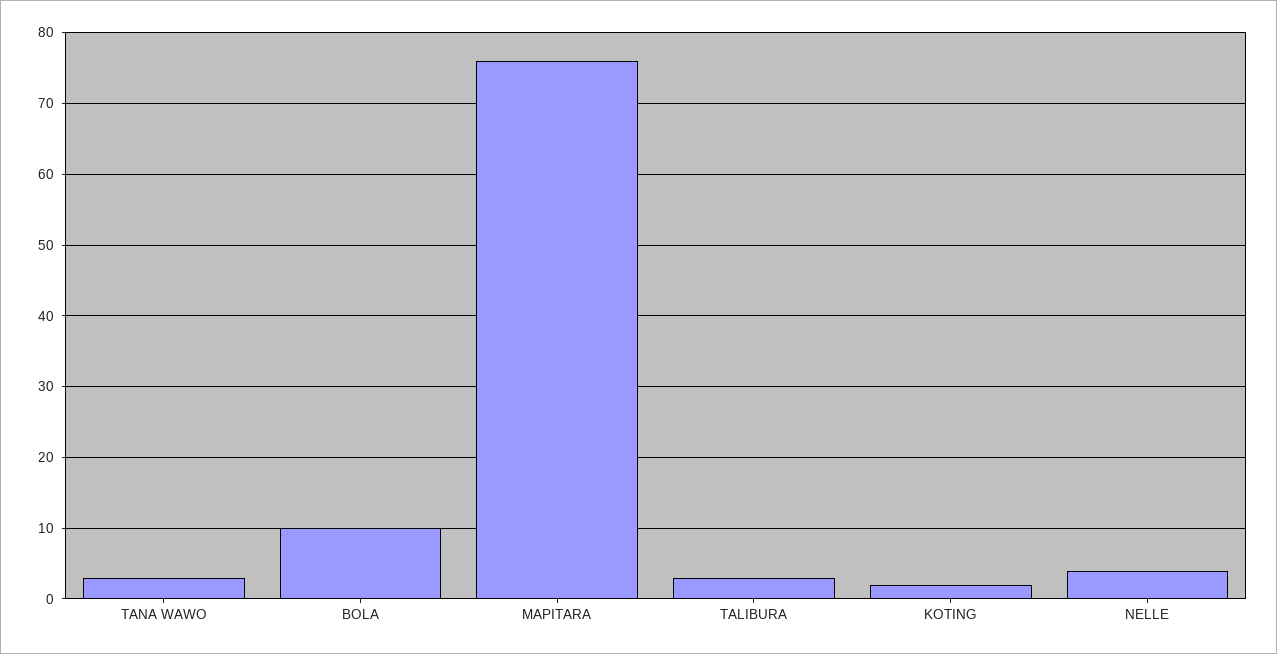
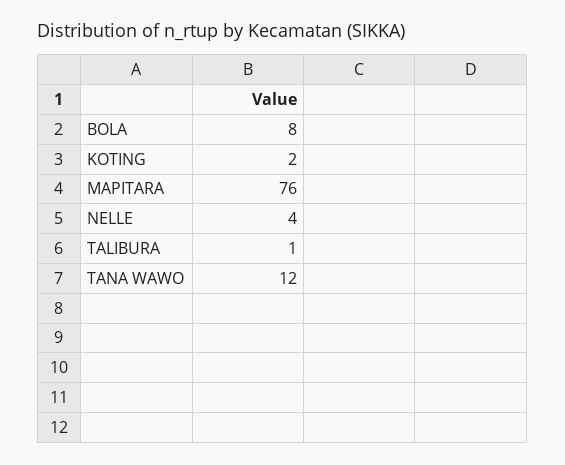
  {
-   "TANA WAWO": 3,
+   "TANA WAWO": 12,
-   "BOLA": 10,
+   "BOLA": 8,
    "MAPITARA": 76,
-   "TALIBURA": 3,
+   "TALIBURA": 1,
    "KOTING": 2,
    "NELLE": 4
  }

